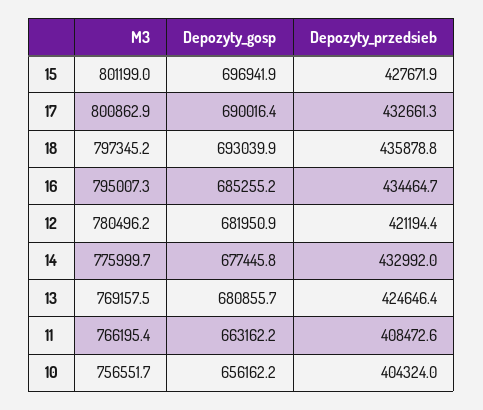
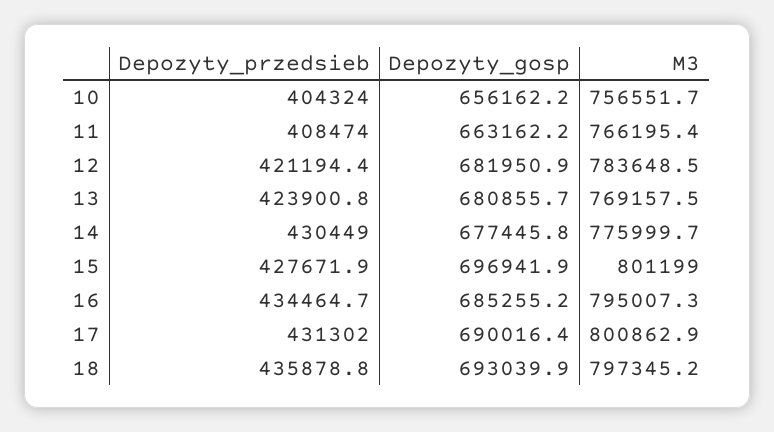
  {
    "M3": {
      "15": 801199,
      "17": 800862.9,
      "18": 797345.2,
      "16": 795007.3,
-     "12": 780496.2,
+     "12": 783648.5,
      "14": 775999.7,
      "13": 769157.5,
      "11": 766195.4,
      "10": 756551.7
    },
    "Depozyty_gosp": {
      "15": 696941.9,
      "17": 690016.4,
      "18": 693039.9,
      "16": 685255.2,
      "12": 681950.9,
      "14": 677445.8,
      "13": 680855.7,
      "11": 663162.2,
      "10": 656162.2
    },
    "Depozyty_przedsieb": {
      "15": 427671.9,
-     "17": 432661.3,
+     "17": 431302,
      "18": 435878.8,
      "16": 434464.7,
      "12": 421194.4,
-     "14": 432992,
+     "14": 430449,
-     "13": 424646.4,
+     "13": 423900.8,
-     "11": 408472.6,
+     "11": 408474,
      "10": 404324
    }
  }

